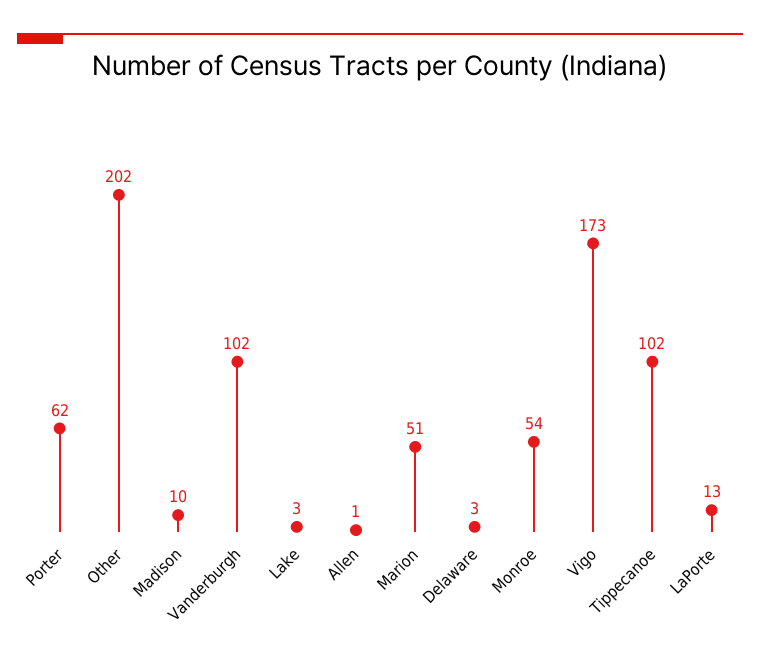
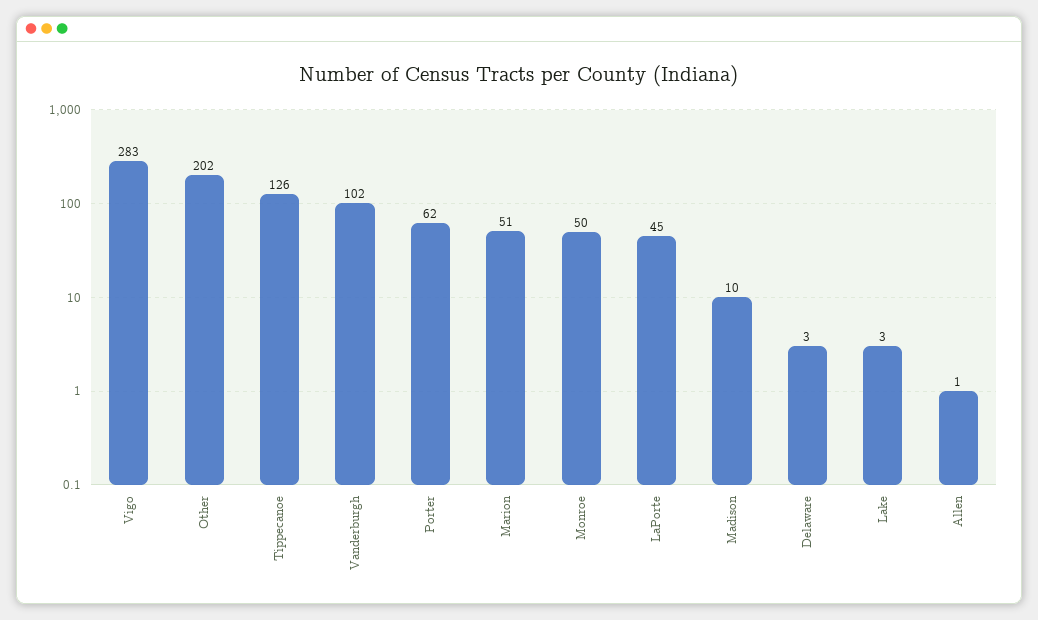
  {
    "Porter": 62,
    "Other": 202,
    "Madison": 10,
    "Vanderburgh": 102,
    "Lake": 3,
    "Allen": 1,
    "Marion": 51,
    "Delaware": 3,
-   "Monroe": 54,
+   "Monroe": 50,
-   "Vigo": 173,
+   "Vigo": 283,
-   "Tippecanoe": 102,
+   "Tippecanoe": 126,
-   "LaPorte": 13
+   "LaPorte": 45
  }

